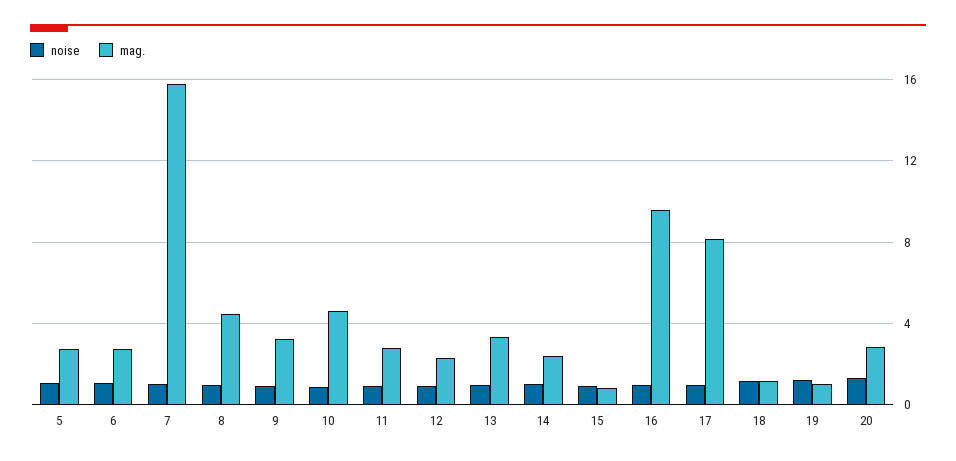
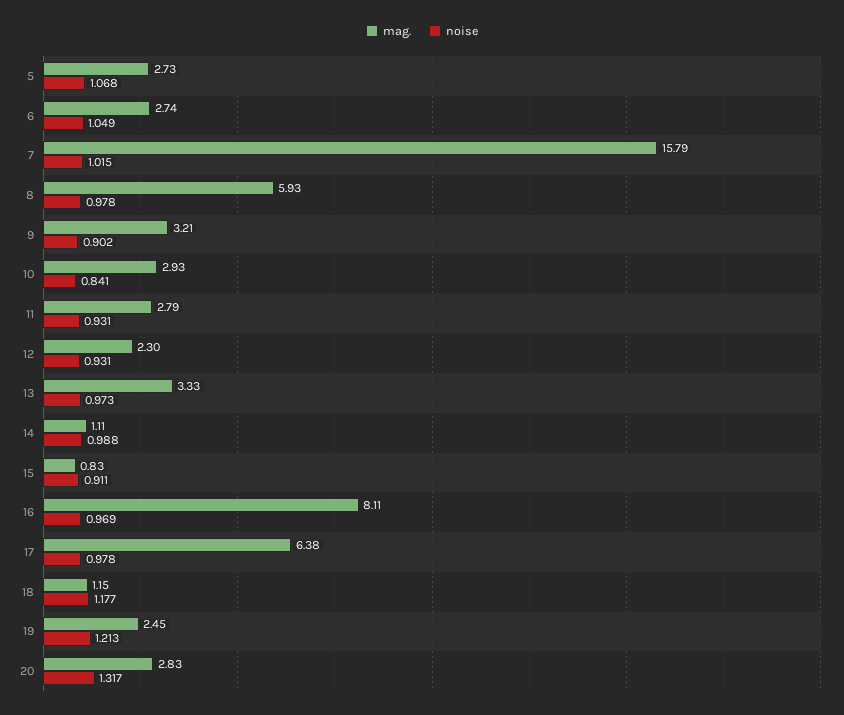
  {
    "noise": {
      "5": 1.068,
      "6": 1.049,
      "7": 1.015,
      "8": 0.978,
      "9": 0.902,
      "10": 0.841,
      "11": 0.931,
      "12": 0.931,
      "13": 0.973,
      "14": 0.988,
      "15": 0.911,
      "16": 0.969,
      "17": 0.978,
      "18": 1.177,
      "19": 1.213,
      "20": 1.317
    },
    "mag.": {
      "5": 2.73,
      "6": 2.74,
      "7": 15.79,
-     "8": 4.5,
+     "8": 5.93,
      "9": 3.21,
-     "10": 4.5,
+     "10": 2.93,
      "11": 2.79,
      "12": 2.3,
      "13": 3.33,
-     "14": 2.5,
+     "14": 1.11,
      "15": 0.83,
-     "16": 9.5,
+     "16": 8.11,
-     "17": 8,
+     "17": 6.38,
      "18": 1.15,
-     "19": 1,
+     "19": 2.45,
      "20": 2.83
    }
  }

